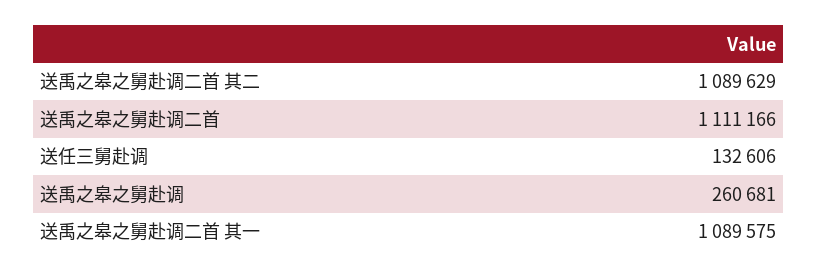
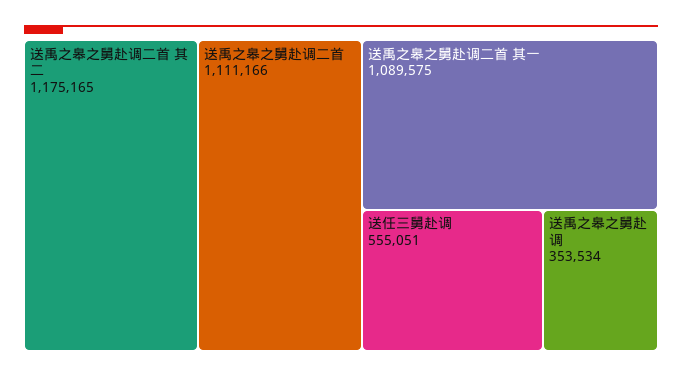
  {
-   "送禹之皋之舅赴调二首 其二": 1089629,
+   "送禹之皋之舅赴调二首 其二": 1175165,
    "送禹之皋之舅赴调二首": 1111166,
-   "送任三舅赴调": 132606,
+   "送任三舅赴调": 555051,
-   "送禹之皋之舅赴调": 260681,
+   "送禹之皋之舅赴调": 353534,
    "送禹之皋之舅赴调二首 其一": 1089575
  }

